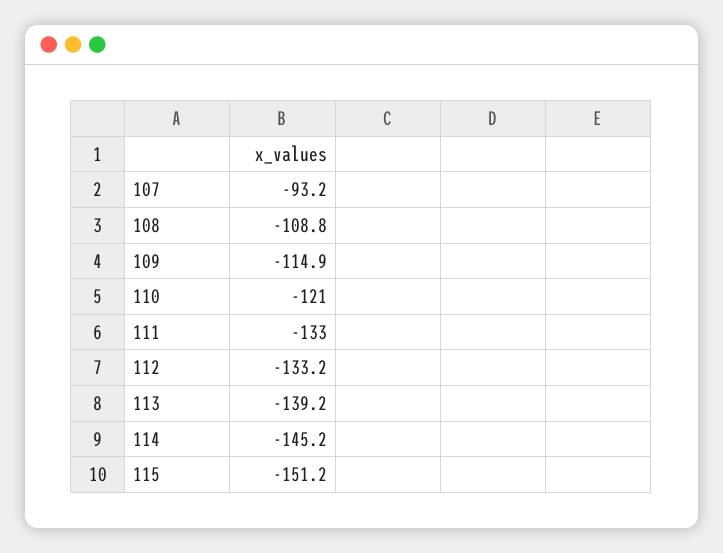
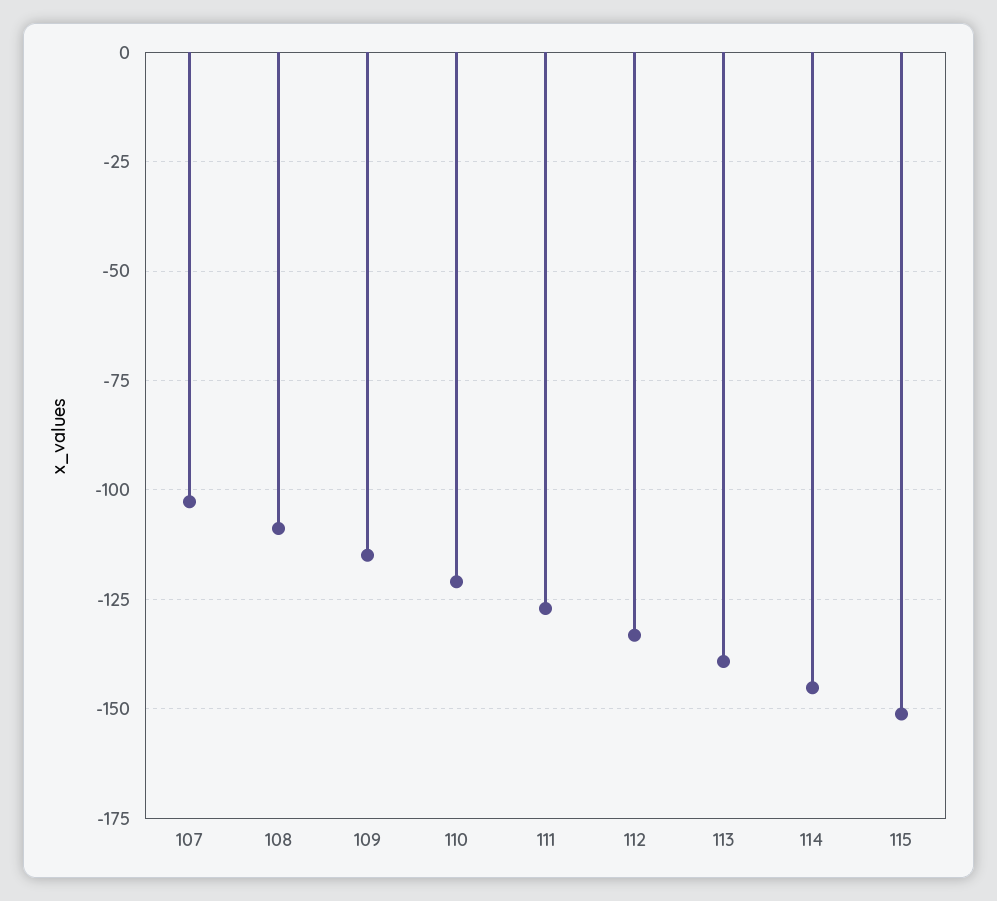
  {
-   "107": -93.2,
+   "107": -102.5,
    "108": -108.8,
    "109": -114.9,
    "110": -121,
-   "111": -133,
+   "111": -127.5,
    "112": -133.2,
    "113": -139.2,
    "114": -145.2,
    "115": -151.2
  }

